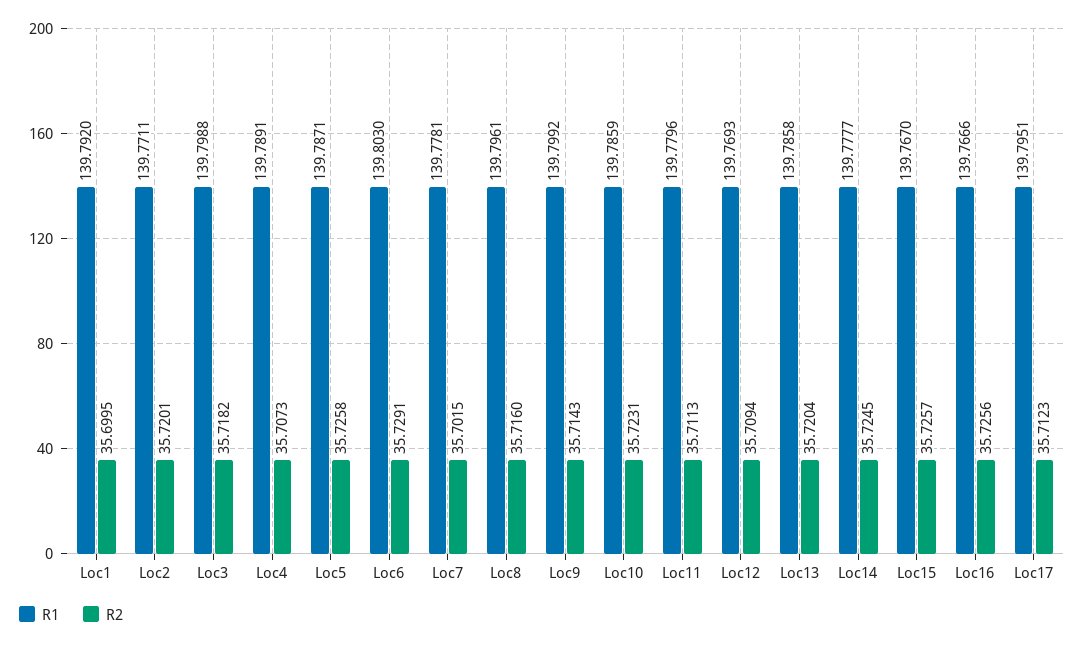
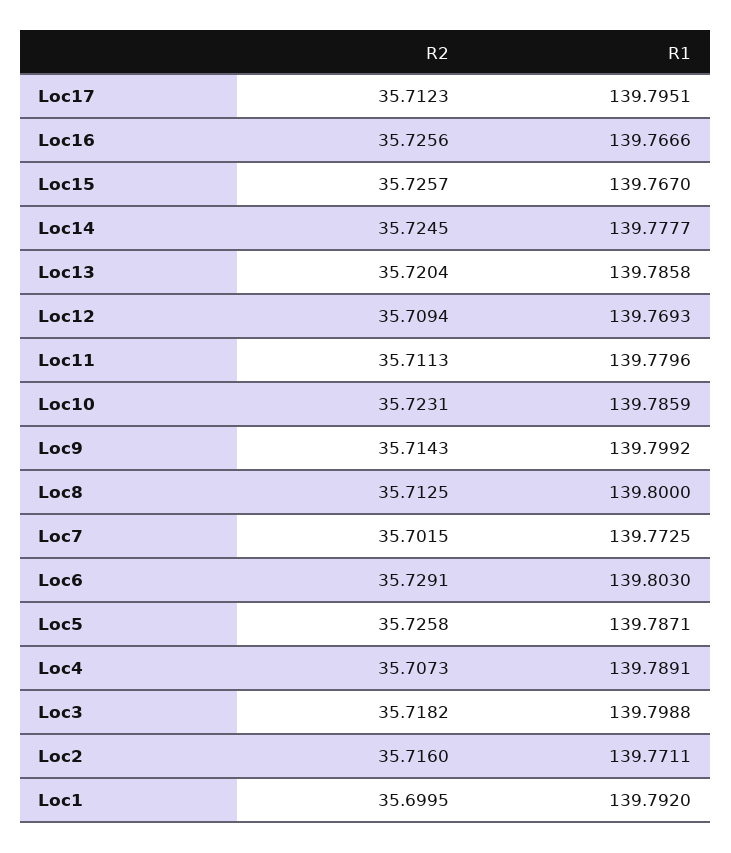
  {
    "R1": {
      "Loc1": 139.792,
      "Loc2": 139.7711,
      "Loc3": 139.7988,
      "Loc4": 139.7891,
      "Loc5": 139.7871,
      "Loc6": 139.803,
-     "Loc7": 139.7781,
+     "Loc7": 139.7725,
-     "Loc8": 139.7961,
+     "Loc8": 139.8,
      "Loc9": 139.7992,
      "Loc10": 139.7859,
      "Loc11": 139.7796,
      "Loc12": 139.7693,
      "Loc13": 139.7858,
      "Loc14": 139.7777,
      "Loc15": 139.767,
      "Loc16": 139.7666,
      "Loc17": 139.7951
    },
    "R2": {
      "Loc1": 35.6995,
-     "Loc2": 35.7201,
+     "Loc2": 35.716,
      "Loc3": 35.7182,
      "Loc4": 35.7073,
      "Loc5": 35.7258,
      "Loc6": 35.7291,
      "Loc7": 35.7015,
-     "Loc8": 35.716,
+     "Loc8": 35.7125,
      "Loc9": 35.7143,
      "Loc10": 35.7231,
      "Loc11": 35.7113,
      "Loc12": 35.7094,
      "Loc13": 35.7204,
      "Loc14": 35.7245,
      "Loc15": 35.7257,
      "Loc16": 35.7256,
      "Loc17": 35.7123
    }
  }

